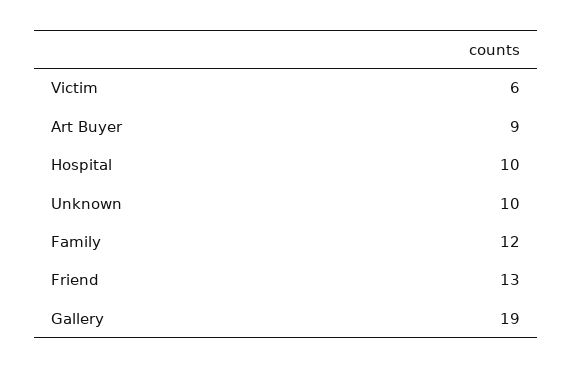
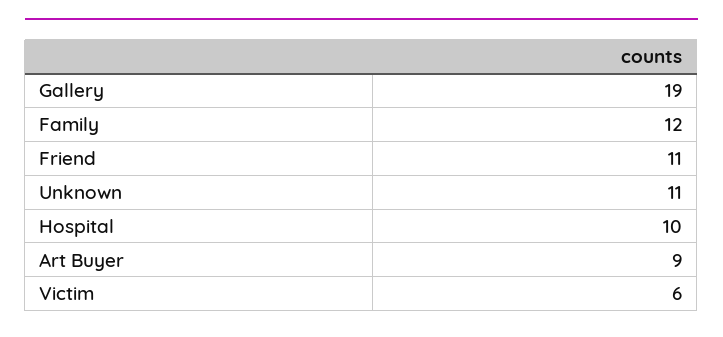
  {
    "Victim": 6,
    "Art Buyer": 9,
    "Hospital": 10,
-   "Unknown": 10,
+   "Unknown": 11,
    "Family": 12,
-   "Friend": 13,
+   "Friend": 11,
    "Gallery": 19
  }

